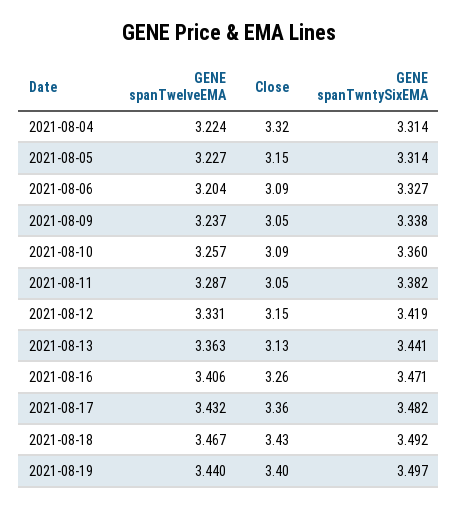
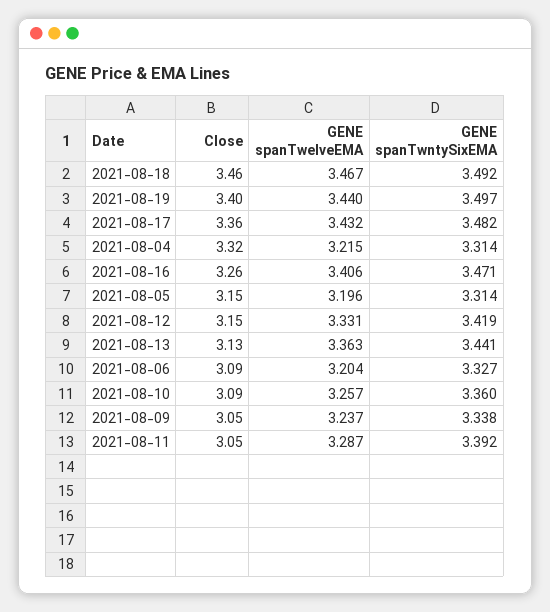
  {
    "GENE spanTwelveEMA": {
-     "2021-08-04": 3.224,
+     "2021-08-04": 3.215,
-     "2021-08-05": 3.227,
+     "2021-08-05": 3.196,
      "2021-08-06": 3.204,
      "2021-08-09": 3.237,
      "2021-08-10": 3.257,
      "2021-08-11": 3.287,
      "2021-08-12": 3.331,
      "2021-08-13": 3.363,
      "2021-08-16": 3.406,
      "2021-08-17": 3.432,
      "2021-08-18": 3.467,
      "2021-08-19": 3.44
    },
    "Close": {
      "2021-08-04": 3.32,
      "2021-08-05": 3.15,
      "2021-08-06": 3.09,
      "2021-08-09": 3.05,
      "2021-08-10": 3.09,
      "2021-08-11": 3.05,
      "2021-08-12": 3.15,
      "2021-08-13": 3.13,
      "2021-08-16": 3.26,
      "2021-08-17": 3.36,
-     "2021-08-18": 3.43,
+     "2021-08-18": 3.46,
      "2021-08-19": 3.4
    },
    "GENE spanTwntySixEMA": {
      "2021-08-04": 3.314,
      "2021-08-05": 3.314,
      "2021-08-06": 3.327,
      "2021-08-09": 3.338,
      "2021-08-10": 3.36,
-     "2021-08-11": 3.382,
+     "2021-08-11": 3.392,
      "2021-08-12": 3.419,
      "2021-08-13": 3.441,
      "2021-08-16": 3.471,
      "2021-08-17": 3.482,
      "2021-08-18": 3.492,
      "2021-08-19": 3.497
    }
  }

